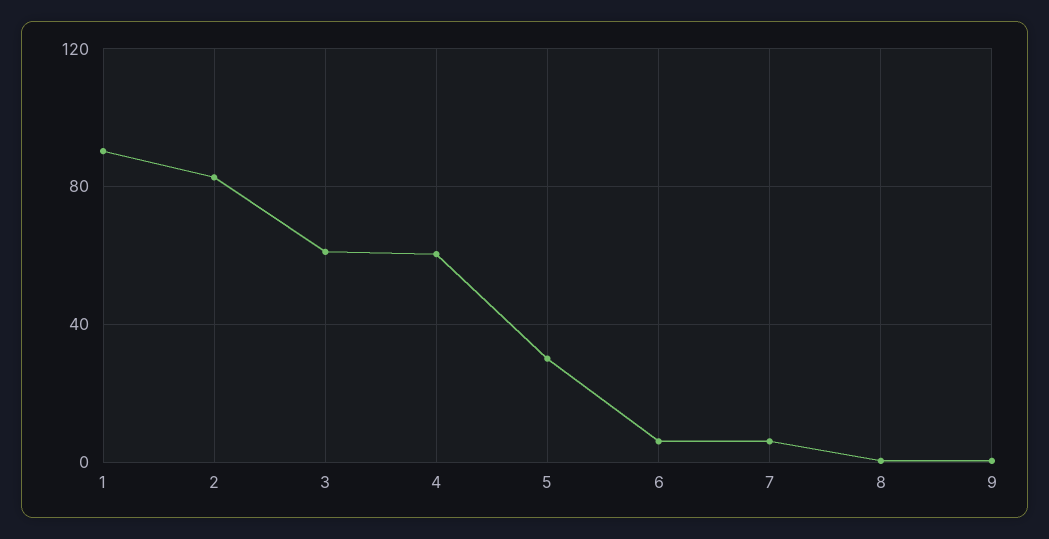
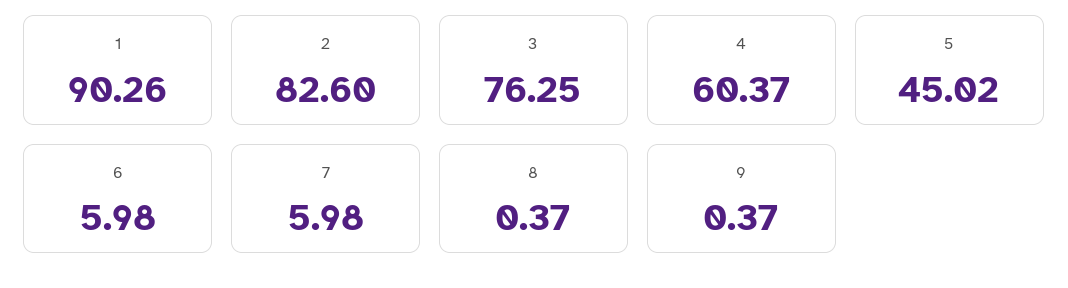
  {
    "1": 90.26,
    "2": 82.6,
-   "3": 60,
+   "3": 76.25,
    "4": 60.37,
-   "5": 30,
+   "5": 45.02,
    "6": 5.98,
    "7": 5.98,
    "8": 0.37,
    "9": 0.37
  }

